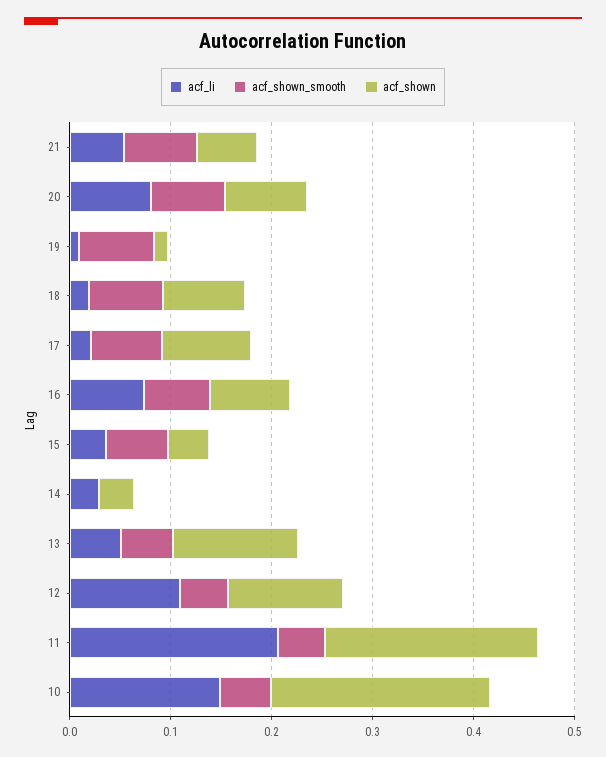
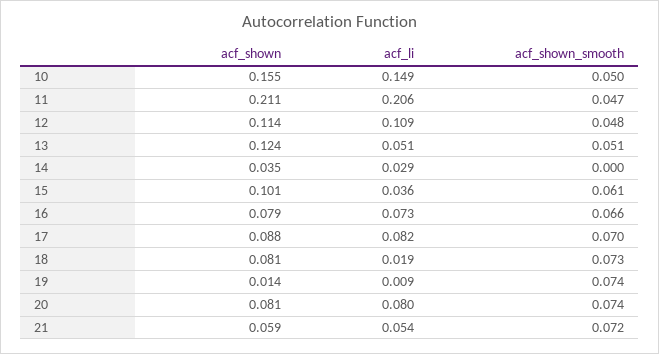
  {
    "acf_li": {
      "21": 0.054,
      "20": 0.08,
      "19": 0.009,
      "18": 0.019,
-     "17": 0.02,
+     "17": 0.082,
      "16": 0.073,
      "15": 0.036,
      "14": 0.029,
      "13": 0.051,
      "12": 0.109,
      "11": 0.206,
      "10": 0.149
    },
    "acf_shown_smooth": {
      "21": 0.072,
      "20": 0.074,
      "19": 0.074,
      "18": 0.073,
      "17": 0.07,
      "16": 0.066,
      "15": 0.061,
      "14": 0,
      "13": 0.051,
      "12": 0.048,
      "11": 0.047,
      "10": 0.05
    },
    "acf_shown": {
      "21": 0.059,
      "20": 0.081,
      "19": 0.014,
      "18": 0.081,
      "17": 0.088,
      "16": 0.079,
-     "15": 0.04,
+     "15": 0.101,
      "14": 0.035,
      "13": 0.124,
      "12": 0.114,
      "11": 0.211,
-     "10": 0.22
+     "10": 0.155
    }
  }

